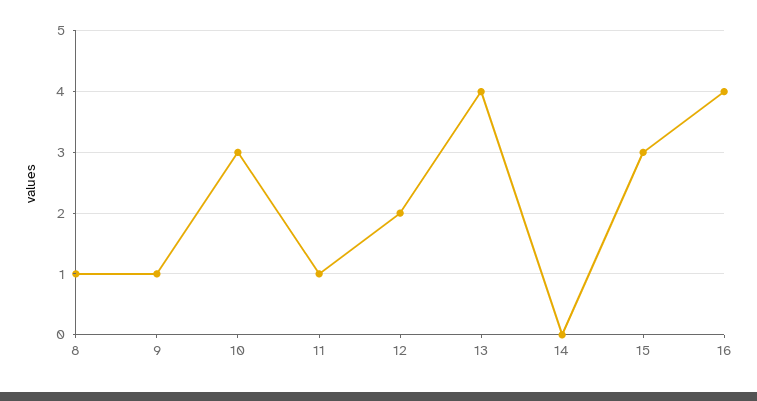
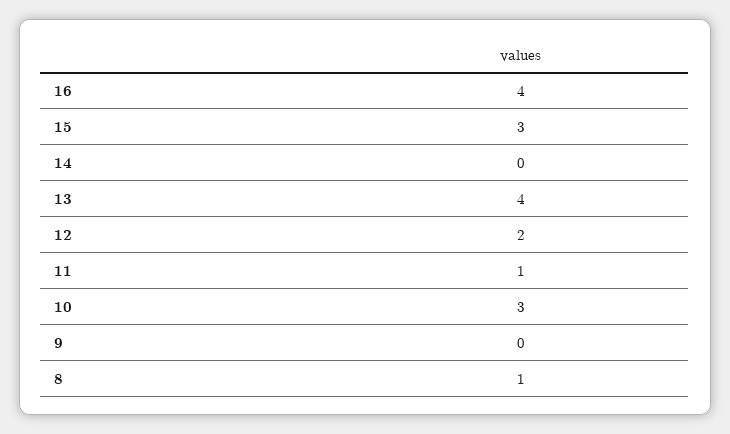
  {
    "8": 1,
-   "9": 1,
+   "9": 0,
    "10": 3,
    "11": 1,
    "12": 2,
    "13": 4,
    "14": 0,
    "15": 3,
    "16": 4
  }

